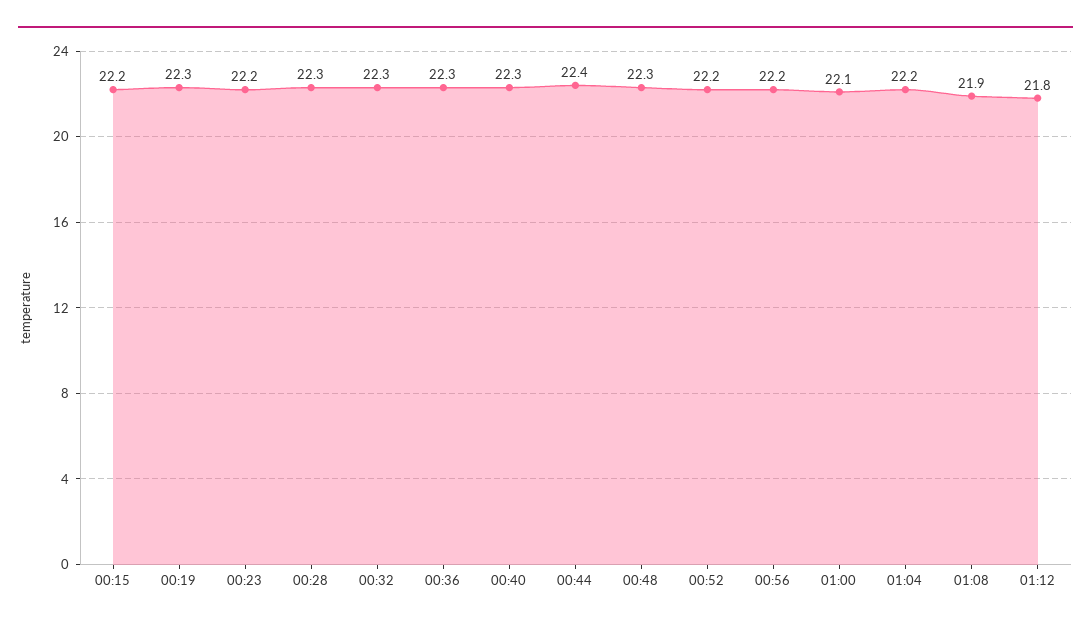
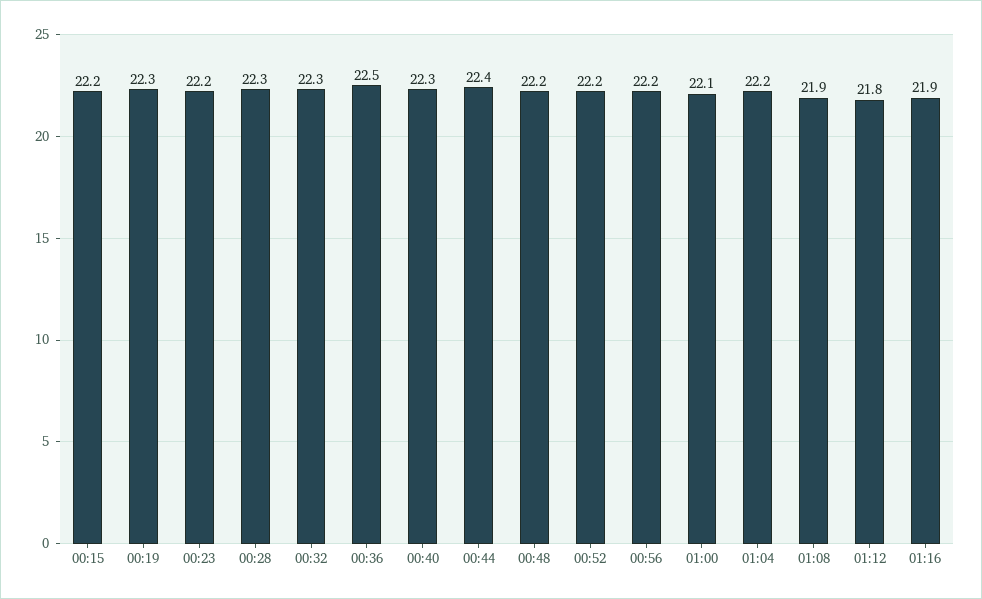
  {
    "00:15": 22.2,
    "00:19": 22.3,
    "00:23": 22.2,
    "00:28": 22.3,
    "00:32": 22.3,
-   "00:36": 22.3,
+   "00:36": 22.5,
    "00:40": 22.3,
    "00:44": 22.4,
-   "00:48": 22.3,
+   "00:48": 22.2,
    "00:52": 22.2,
    "00:56": 22.2,
    "01:00": 22.1,
    "01:04": 22.2,
    "01:08": 21.9,
-   "01:12": 21.8
+   "01:12": 21.8,
+   "01:16": 21.9
  }

